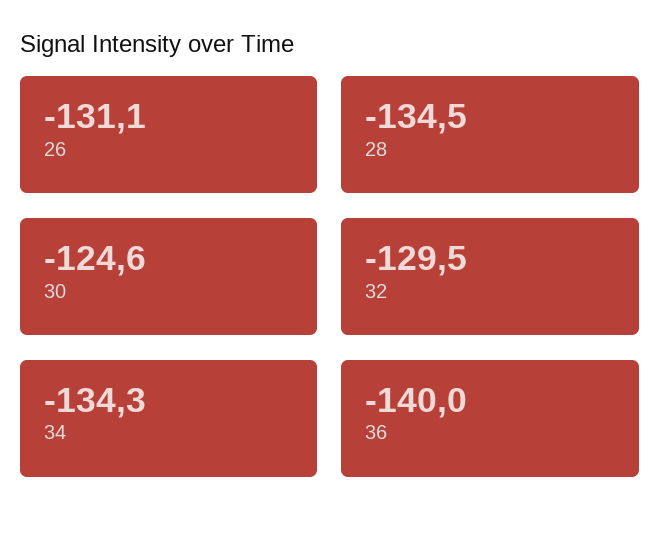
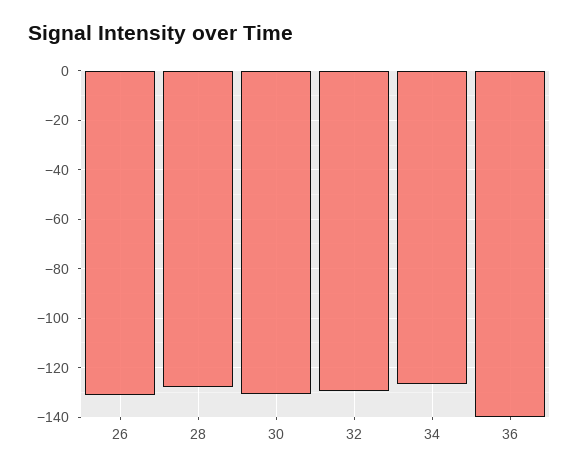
  {
    "26": -131.1,
-   "28": -134.5,
+   "28": -127.5,
-   "30": -124.6,
+   "30": -130,
    "32": -129.5,
-   "34": -134.3,
+   "34": -127.5,
    "36": -140
  }

